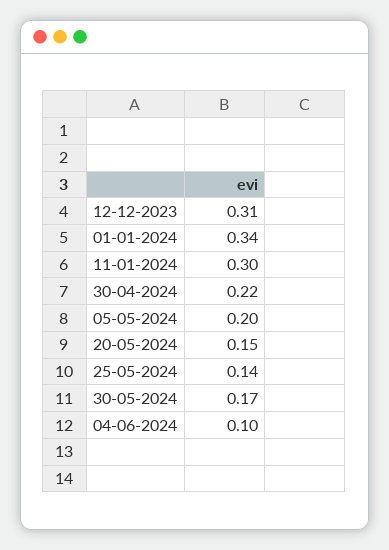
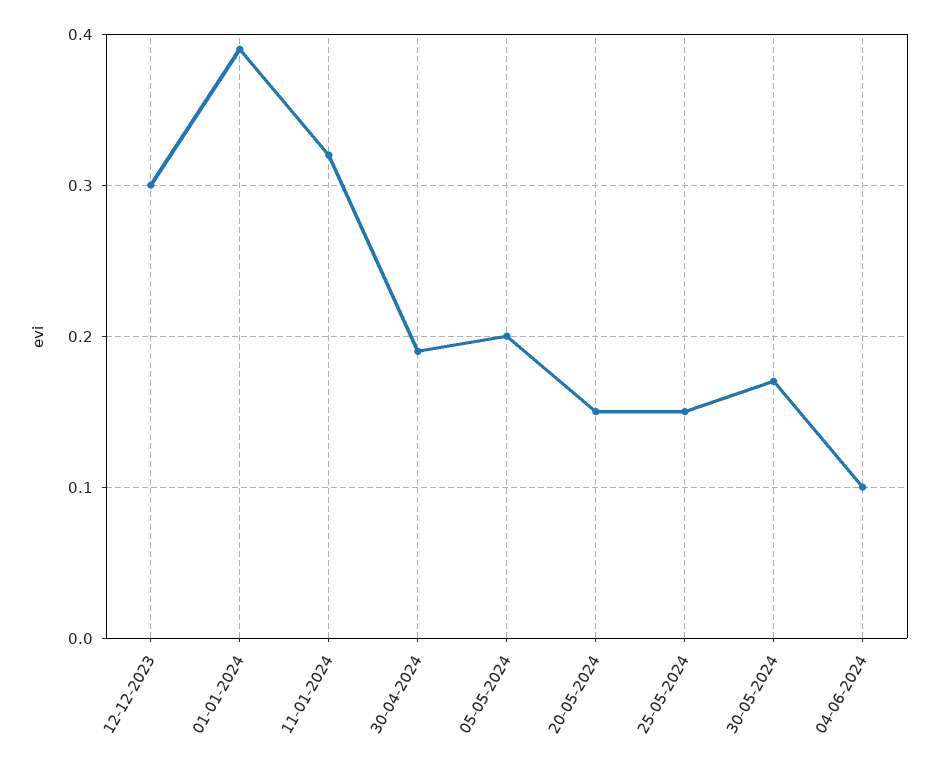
  {
-   "12-12-2023": 0.31,
+   "12-12-2023": 0.3,
-   "01-01-2024": 0.34,
+   "01-01-2024": 0.39,
-   "11-01-2024": 0.3,
+   "11-01-2024": 0.32,
-   "30-04-2024": 0.22,
+   "30-04-2024": 0.19,
    "05-05-2024": 0.2,
    "20-05-2024": 0.15,
-   "25-05-2024": 0.14,
+   "25-05-2024": 0.15,
    "30-05-2024": 0.17,
    "04-06-2024": 0.1
  }

